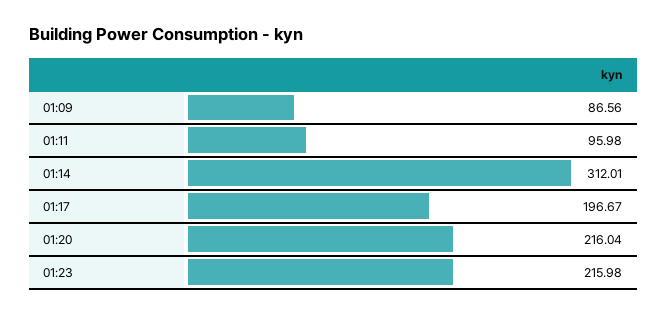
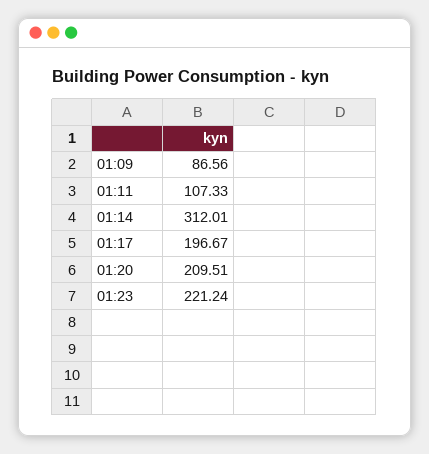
  {
    "01:09": 86.56,
-   "01:11": 95.98,
+   "01:11": 107.33,
    "01:14": 312.01,
    "01:17": 196.67,
-   "01:20": 216.04,
+   "01:20": 209.51,
-   "01:23": 215.98
+   "01:23": 221.24
  }

